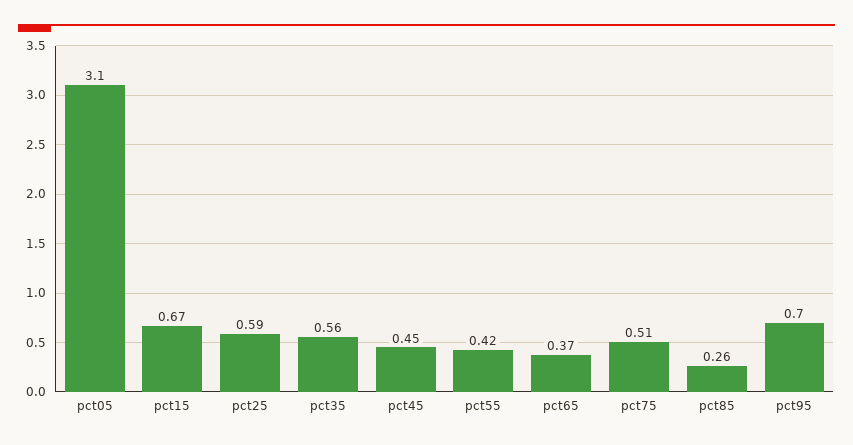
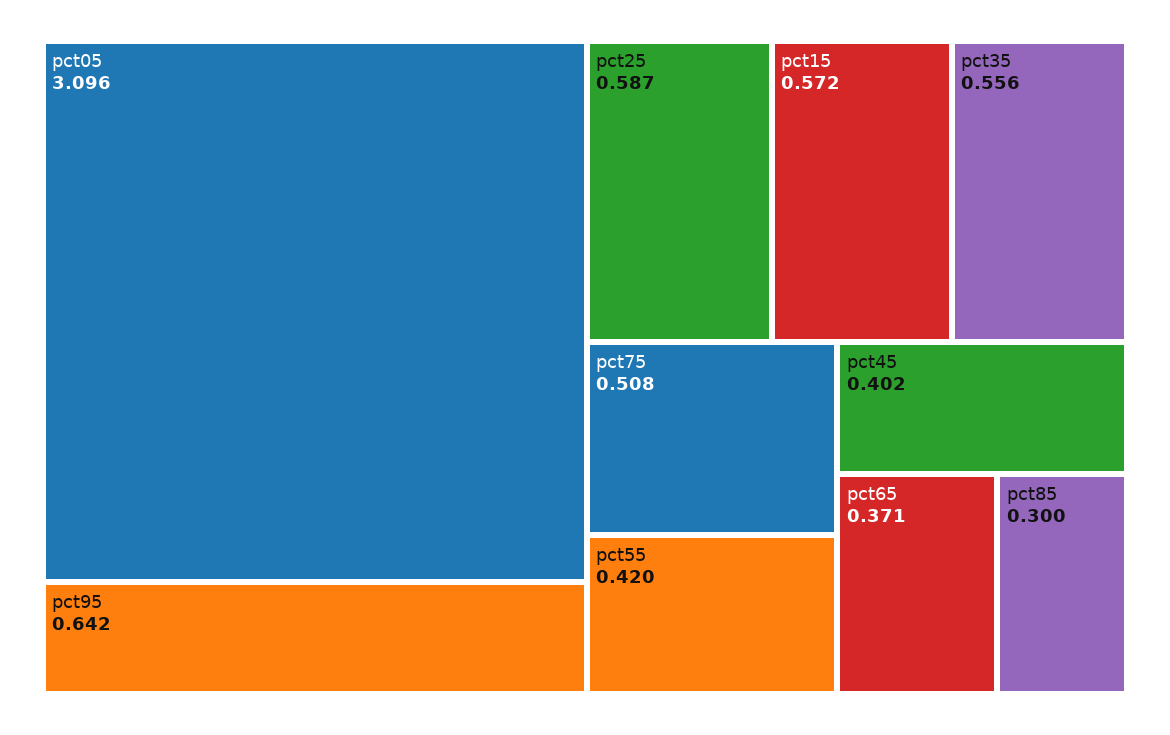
  {
    "pct05": 3.096,
-   "pct15": 0.67,
+   "pct15": 0.572,
    "pct25": 0.587,
    "pct35": 0.556,
-   "pct45": 0.45,
+   "pct45": 0.402,
    "pct55": 0.42,
    "pct65": 0.371,
    "pct75": 0.508,
-   "pct85": 0.26,
+   "pct85": 0.3,
-   "pct95": 0.7
+   "pct95": 0.642
  }

